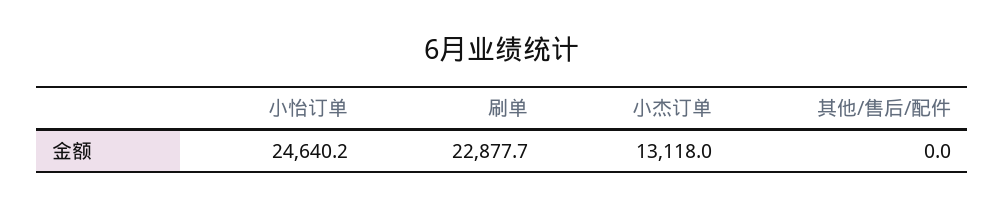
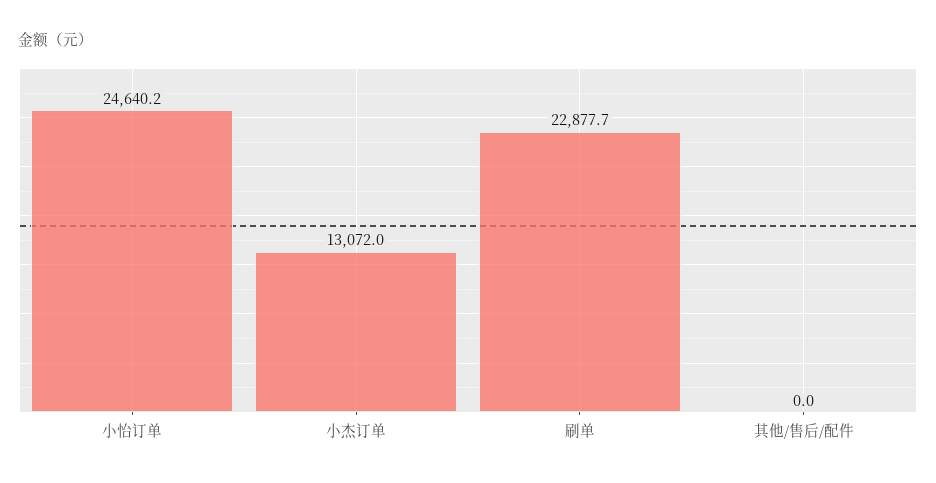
  {
    "小怡订单": 24640.2,
    "刷单": 22877.7,
-   "小杰订单": 13118,
+   "小杰订单": 13072,
    "其他/售后/配件": 0
  }

